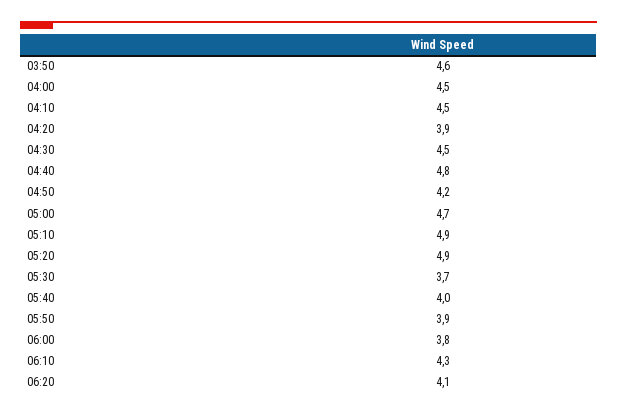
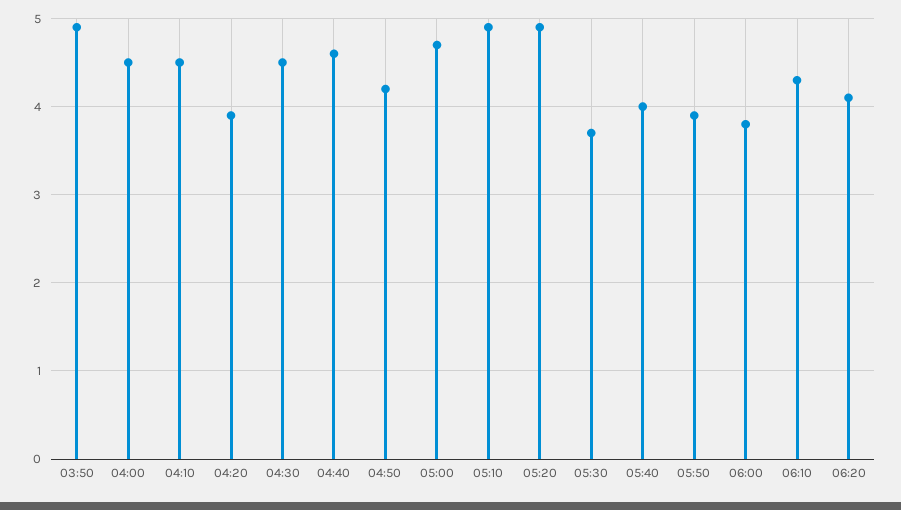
  {
-   "03:50": 4.6,
+   "03:50": 4.9,
    "04:00": 4.5,
    "04:10": 4.5,
    "04:20": 3.9,
    "04:30": 4.5,
-   "04:40": 4.8,
+   "04:40": 4.6,
    "04:50": 4.2,
    "05:00": 4.7,
    "05:10": 4.9,
    "05:20": 4.9,
    "05:30": 3.7,
    "05:40": 4,
    "05:50": 3.9,
    "06:00": 3.8,
    "06:10": 4.3,
    "06:20": 4.1
  }

